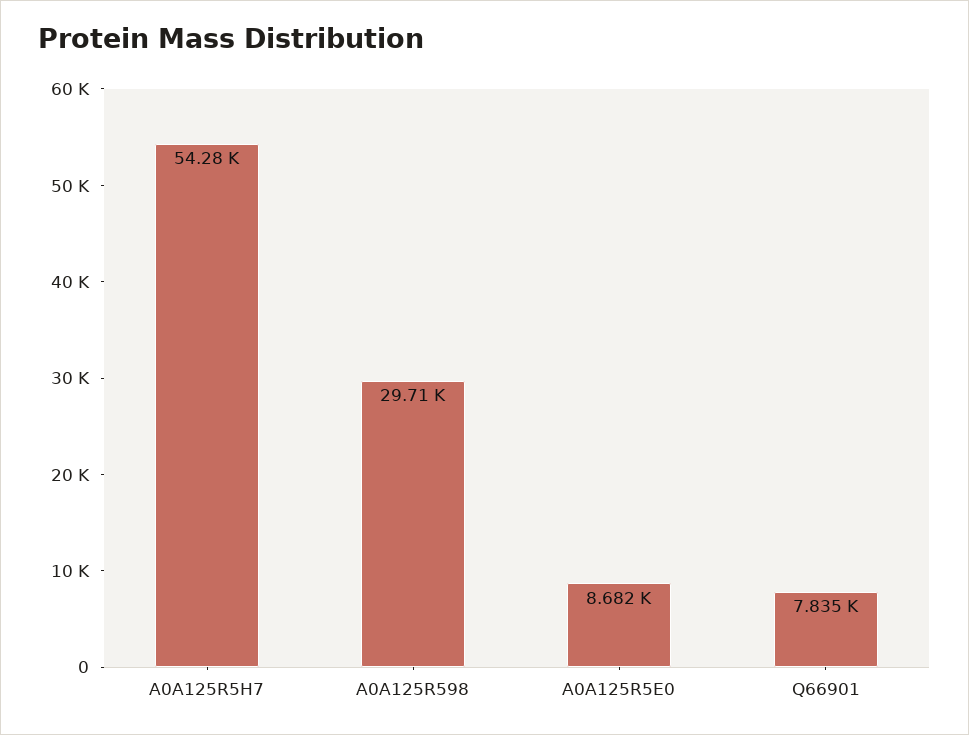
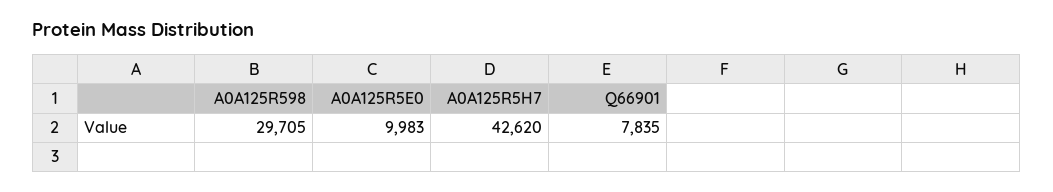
  {
-   "A0A125R5H7": 54280,
+   "A0A125R5H7": 42620,
    "A0A125R598": 29705,
-   "A0A125R5E0": 8682,
+   "A0A125R5E0": 9983,
    "Q66901": 7835
  }

